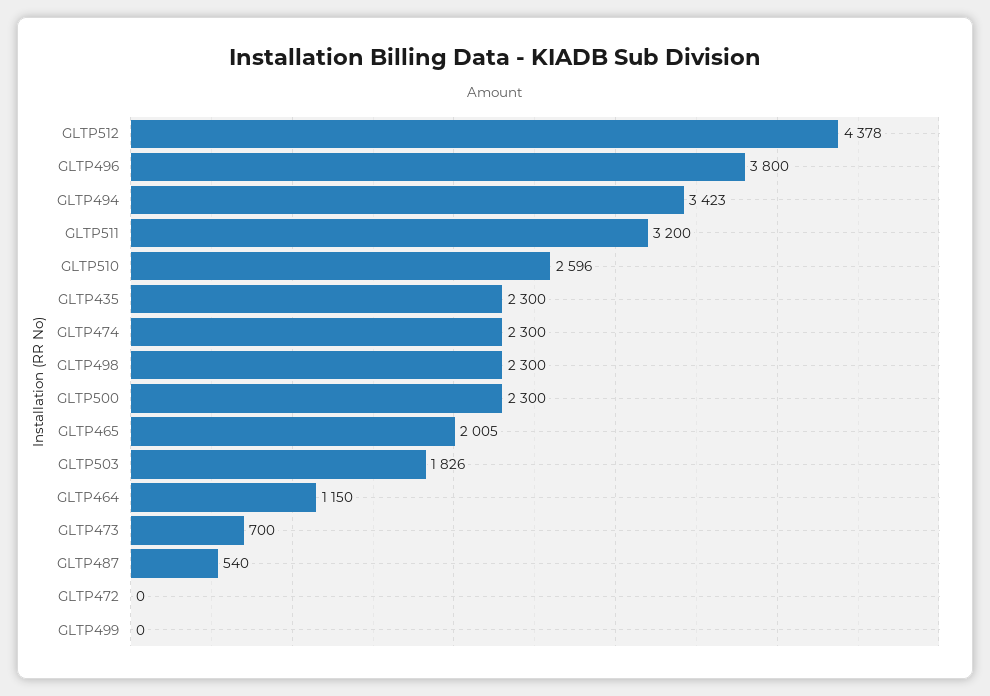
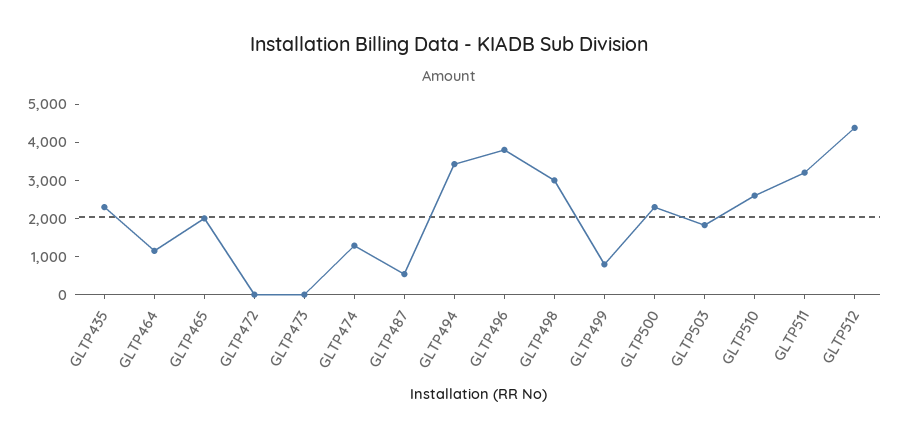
  {
    "GLTP512": 4378,
    "GLTP496": 3800,
    "GLTP494": 3423,
    "GLTP511": 3200,
    "GLTP510": 2596,
    "GLTP435": 2300,
-   "GLTP474": 2300,
+   "GLTP474": 1250,
-   "GLTP498": 2300,
+   "GLTP498": 3000,
    "GLTP500": 2300,
    "GLTP465": 2005,
    "GLTP503": 1826,
    "GLTP464": 1150,
-   "GLTP473": 700,
+   "GLTP473": 0,
    "GLTP487": 540,
    "GLTP472": 0,
-   "GLTP499": 0
+   "GLTP499": 750
  }

